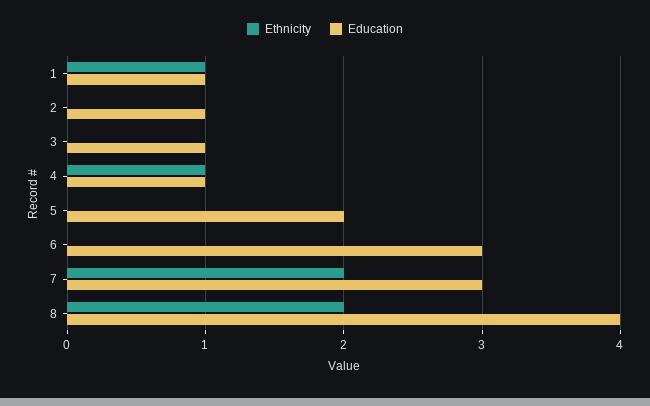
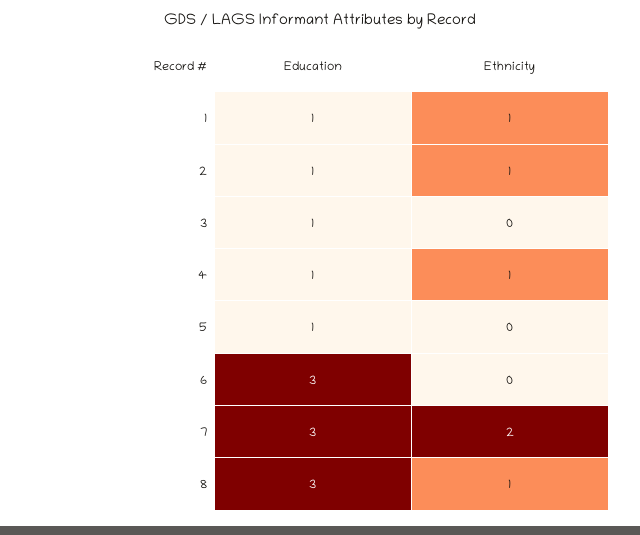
  {
    "Ethnicity": {
      "1": 1,
-     "2": 0,
+     "2": 1,
      "3": 0,
      "4": 1,
      "5": 0,
      "6": 0,
      "7": 2,
-     "8": 2
+     "8": 1
    },
    "Education": {
      "1": 1,
      "2": 1,
      "3": 1,
      "4": 1,
-     "5": 2,
+     "5": 1,
      "6": 3,
      "7": 3,
-     "8": 4
+     "8": 3
    }
  }

